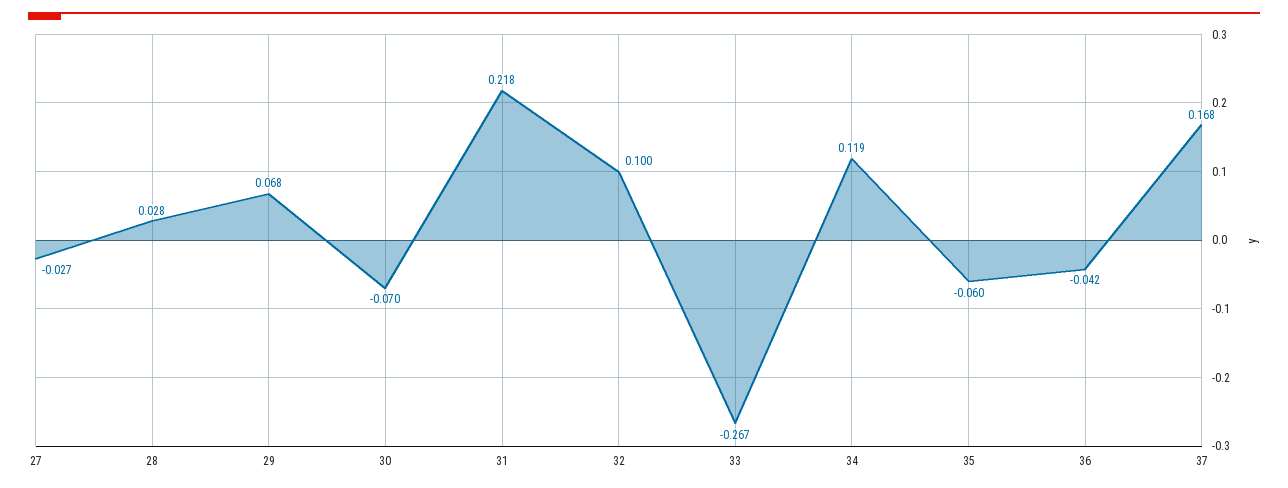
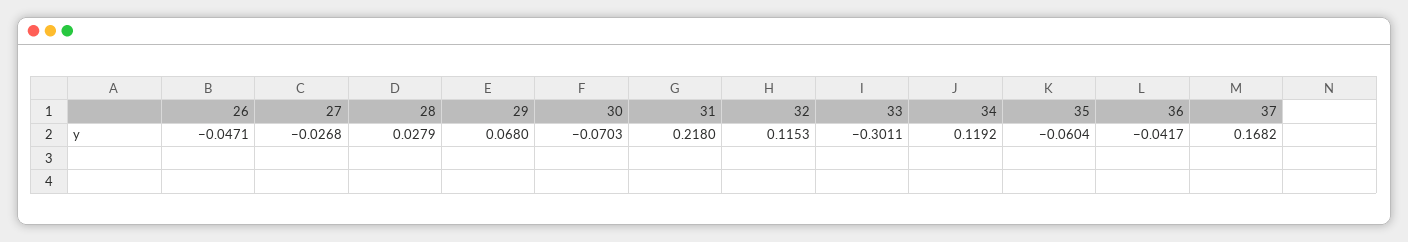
  {
    "27": -0.0268,
    "28": 0.0279,
    "29": 0.068,
    "30": -0.0703,
    "31": 0.218,
-   "32": 0.1,
+   "32": 0.1153,
-   "33": -0.267,
+   "33": -0.3011,
    "34": 0.1192,
    "35": -0.0604,
    "36": -0.0417,
-   "37": 0.1682
+   "37": 0.1682,
+   "26": -0.0471
  }

